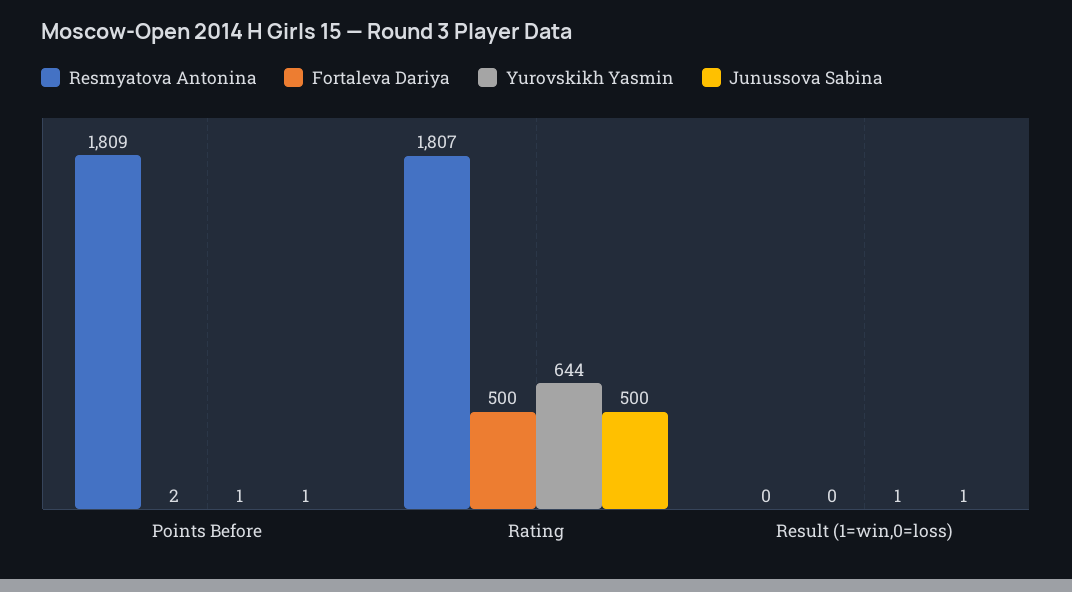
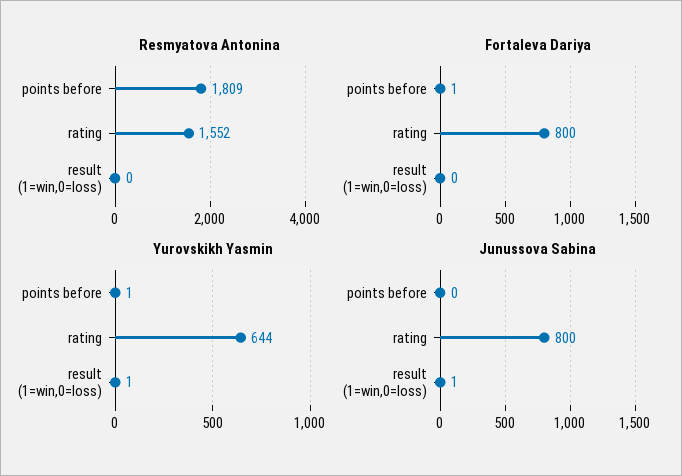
  {
    "Resmyatova Antonina": {
      "Points Before": 1809,
-     "Rating": 1807,
+     "Rating": 1552,
      "Result (1=win,0=loss)": 0
    },
    "Fortaleva Dariya": {
-     "Points Before": 2,
+     "Points Before": 1,
-     "Rating": 500,
+     "Rating": 800,
      "Result (1=win,0=loss)": 0
    },
    "Yurovskikh Yasmin": {
      "Points Before": 1,
      "Rating": 644,
      "Result (1=win,0=loss)": 1
    },
    "Junussova Sabina": {
-     "Points Before": 1,
+     "Points Before": 0,
-     "Rating": 500,
+     "Rating": 800,
      "Result (1=win,0=loss)": 1
    }
  }

